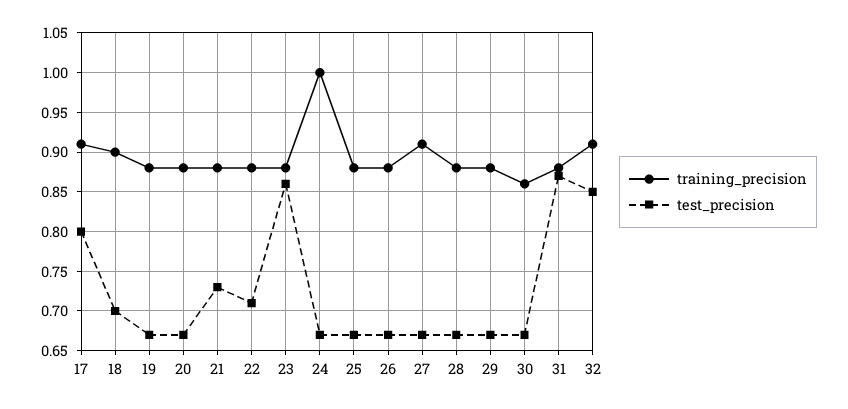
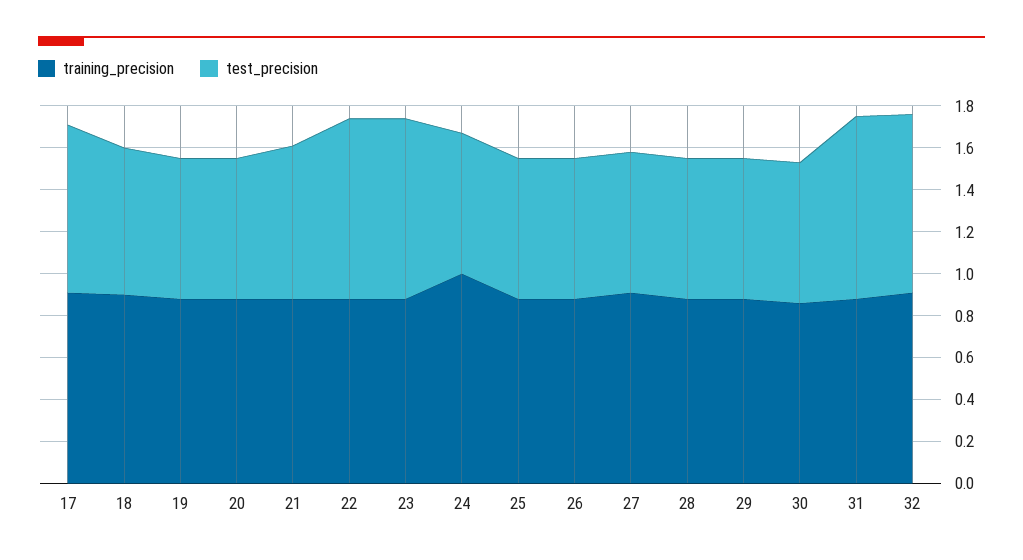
  {
    "training_precision": {
      "17": 0.91,
      "18": 0.9,
      "19": 0.88,
      "20": 0.88,
      "21": 0.88,
      "22": 0.88,
      "23": 0.88,
      "24": 1,
      "25": 0.88,
      "26": 0.88,
      "27": 0.91,
      "28": 0.88,
      "29": 0.88,
      "30": 0.86,
      "31": 0.88,
      "32": 0.91
    },
    "test_precision": {
      "17": 0.8,
      "18": 0.7,
      "19": 0.67,
      "20": 0.67,
      "21": 0.73,
-     "22": 0.71,
+     "22": 0.85,
      "23": 0.86,
      "24": 0.67,
      "25": 0.67,
      "26": 0.67,
      "27": 0.67,
      "28": 0.67,
      "29": 0.67,
      "30": 0.67,
      "31": 0.87,
      "32": 0.85
    }
  }

